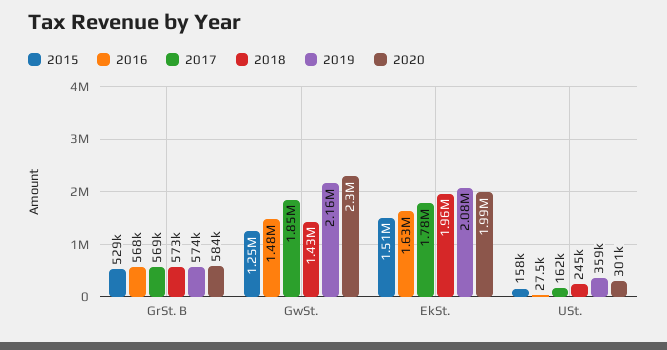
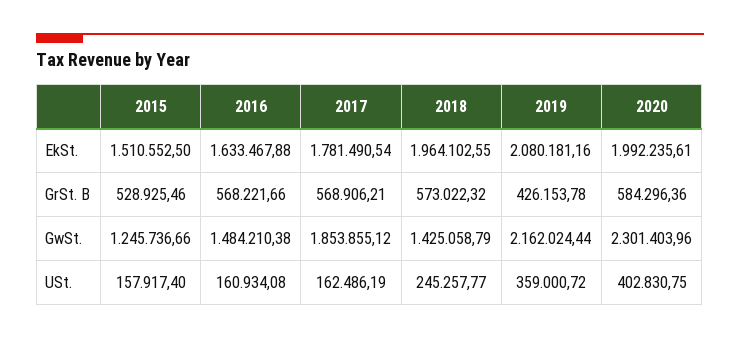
  {
    "2015": {
      "GrSt. B": 528925.46,
      "GwSt.": 1245736.66,
      "EkSt.": 1510552.5,
      "USt.": 157917.4
    },
    "2016": {
      "GrSt. B": 568221.66,
      "GwSt.": 1484210.38,
      "EkSt.": 1633467.88,
-     "USt.": 27500
+     "USt.": 160934.08
    },
    "2017": {
      "GrSt. B": 568906.21,
      "GwSt.": 1853855.12,
      "EkSt.": 1781490.54,
      "USt.": 162486.19
    },
    "2018": {
      "GrSt. B": 573022.32,
      "GwSt.": 1425058.79,
      "EkSt.": 1964102.55,
      "USt.": 245257.77
    },
    "2019": {
-     "GrSt. B": 574000,
+     "GrSt. B": 426153.78,
      "GwSt.": 2162024.44,
      "EkSt.": 2080181.16,
      "USt.": 359000.72
    },
    "2020": {
      "GrSt. B": 584296.36,
      "GwSt.": 2301403.96,
      "EkSt.": 1992235.61,
-     "USt.": 301000
+     "USt.": 402830.75
    }
  }

